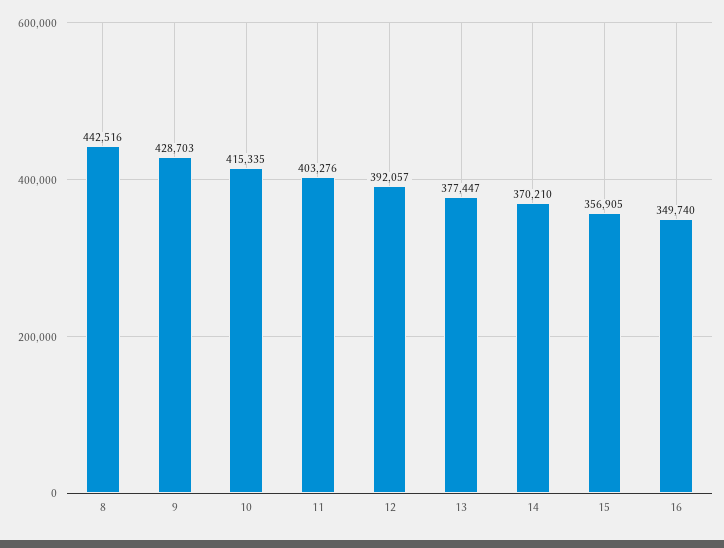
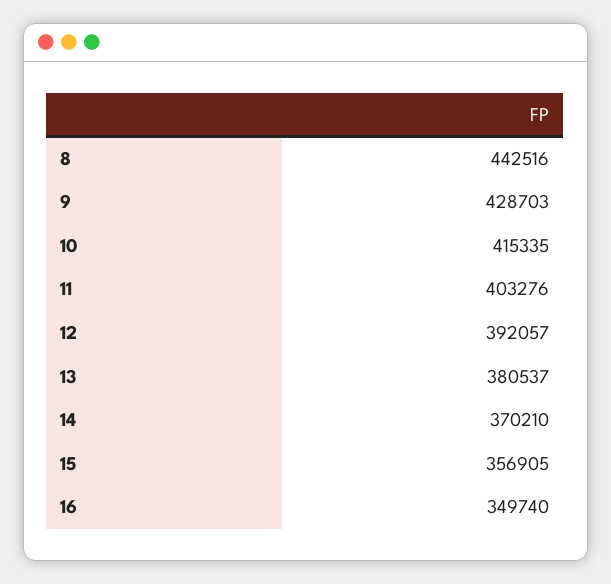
  {
    "8": 442516,
    "9": 428703,
    "10": 415335,
    "11": 403276,
    "12": 392057,
-   "13": 377447,
+   "13": 380537,
    "14": 370210,
    "15": 356905,
    "16": 349740
  }

